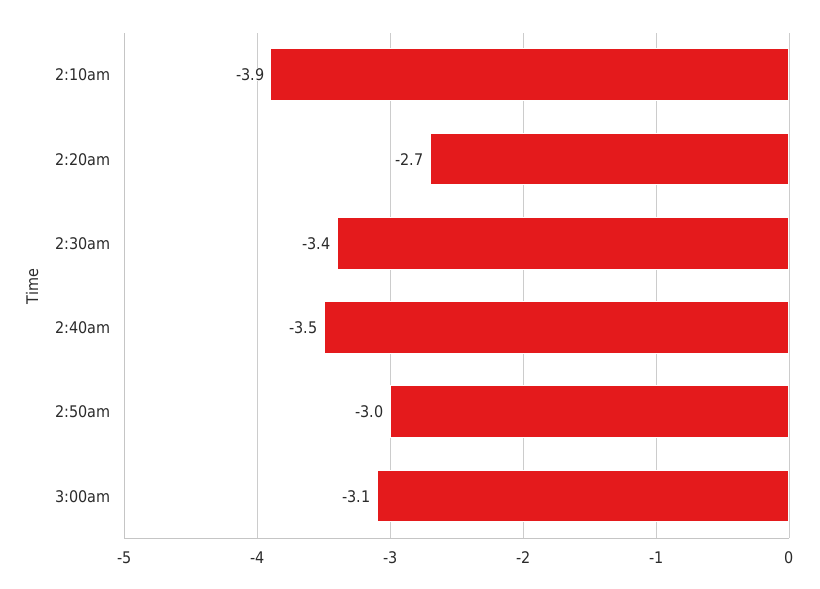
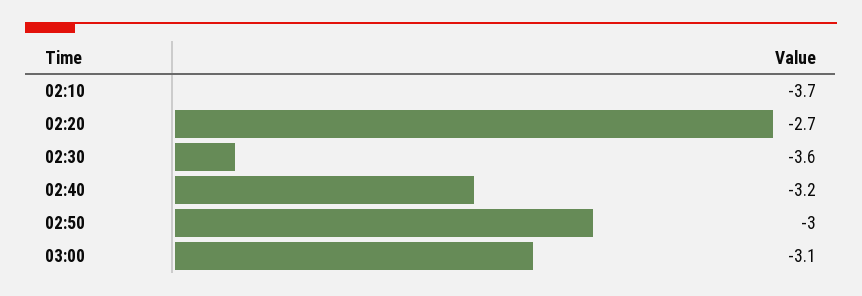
  {
-   "2:10am": -3.9,
+   "2:10am": -3.7,
    "2:20am": -2.7,
-   "2:30am": -3.4,
+   "2:30am": -3.6,
-   "2:40am": -3.5,
+   "2:40am": -3.2,
    "2:50am": -3,
    "3:00am": -3.1
  }

